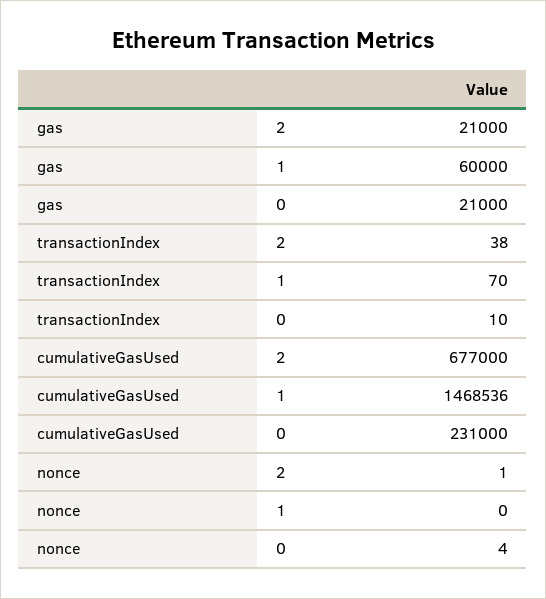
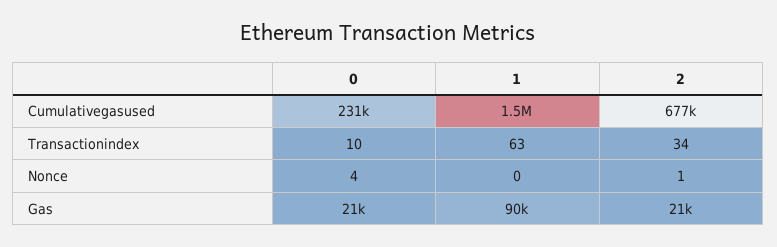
  {
    "gas": {
      "2": 21000,
-     "1": 60000,
+     "1": 90000,
      "0": 21000
    },
    "transactionIndex": {
-     "2": 38,
+     "2": 34,
-     "1": 70,
+     "1": 63,
      "0": 10
    },
    "cumulativeGasUsed": {
      "2": 677000,
      "1": 1468536,
      "0": 231000
    },
    "nonce": {
      "2": 1,
      "1": 0,
      "0": 4
    }
  }

